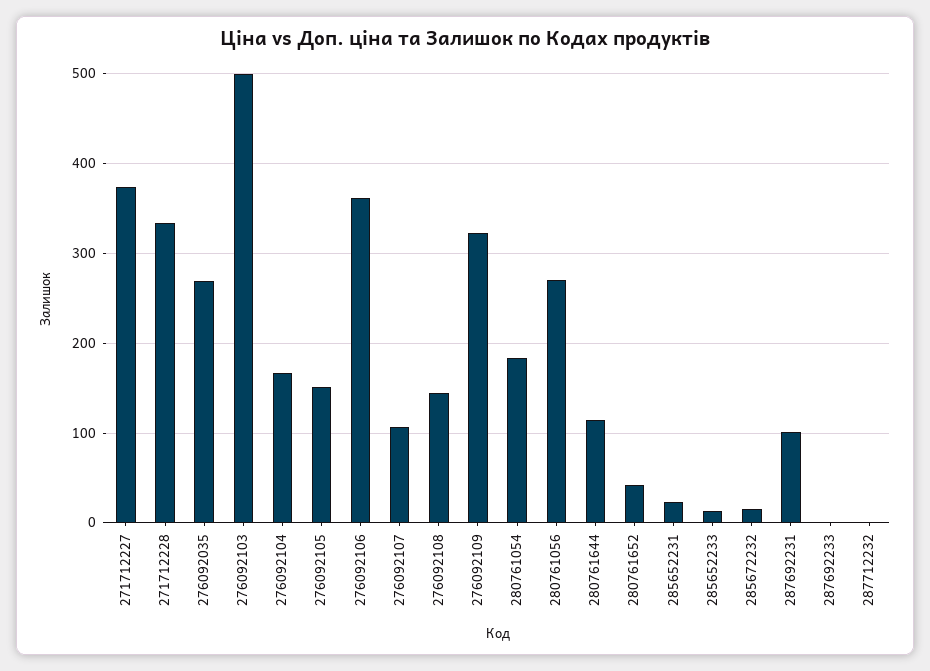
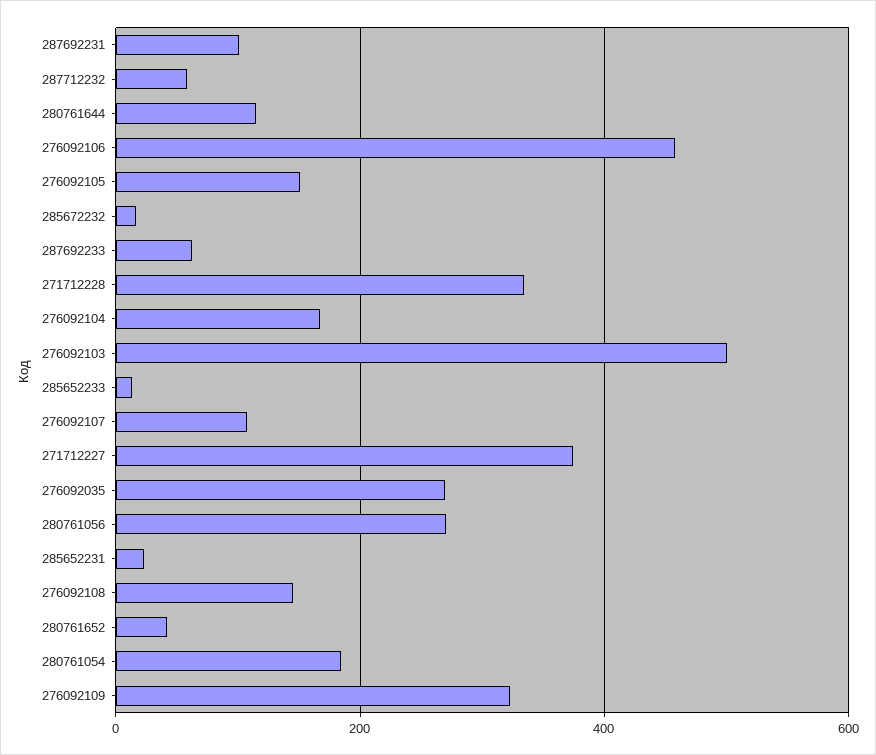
  {
    "271712227": 370,
    "271712228": 330,
    "276092035": 270,
    "276092103": 500,
    "276092104": 170,
    "276092105": 150,
-   "276092106": 360,
+   "276092106": 460,
    "276092107": 110,
    "276092108": 150,
    "276092109": 320,
    "280761054": 180,
    "280761056": 270,
    "280761644": 120,
    "280761652": 40,
    "285652231": 20,
    "285652233": 10,
    "285672232": 20,
    "287692231": 100,
-   "287692233": 0,
+   "287692233": 60,
-   "287712232": 0
+   "287712232": 60
  }

